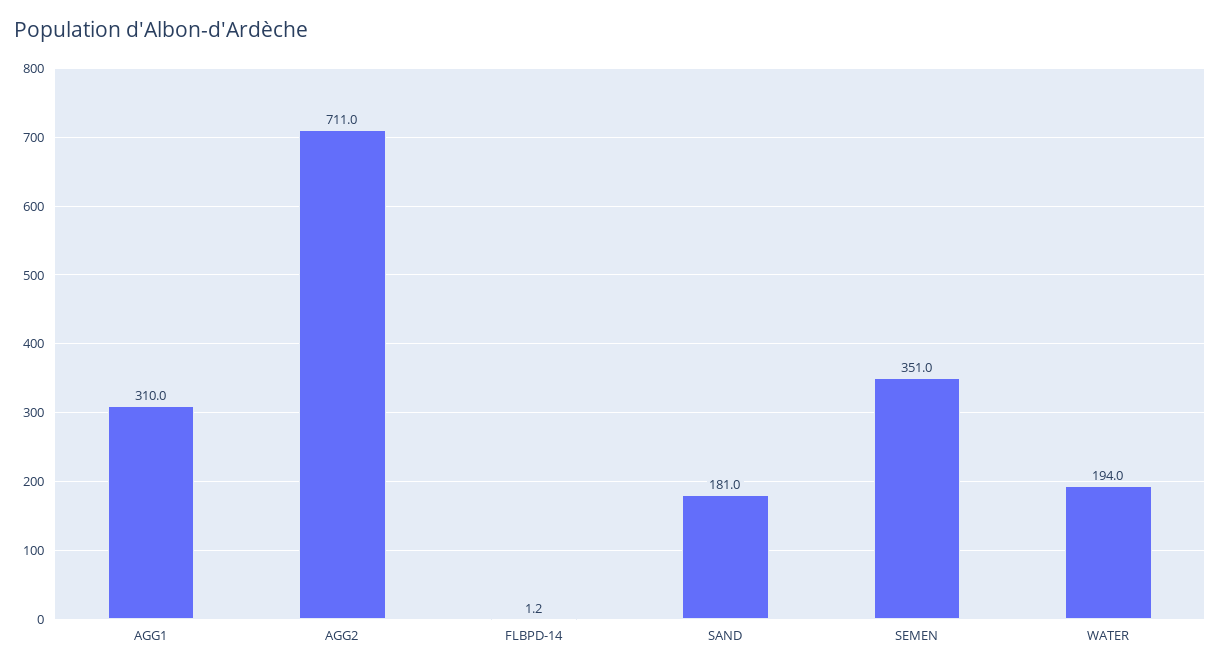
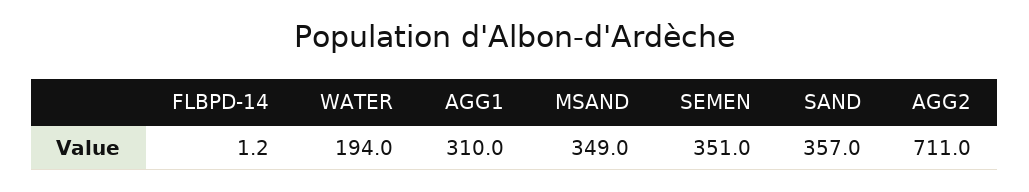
  {
    "AGG1": 310,
    "AGG2": 711,
    "FLBPD-14": 1.2,
-   "SAND": 181,
+   "SAND": 357,
    "SEMEN": 351,
-   "WATER": 194
+   "WATER": 194,
+   "MSAND": 349
  }

